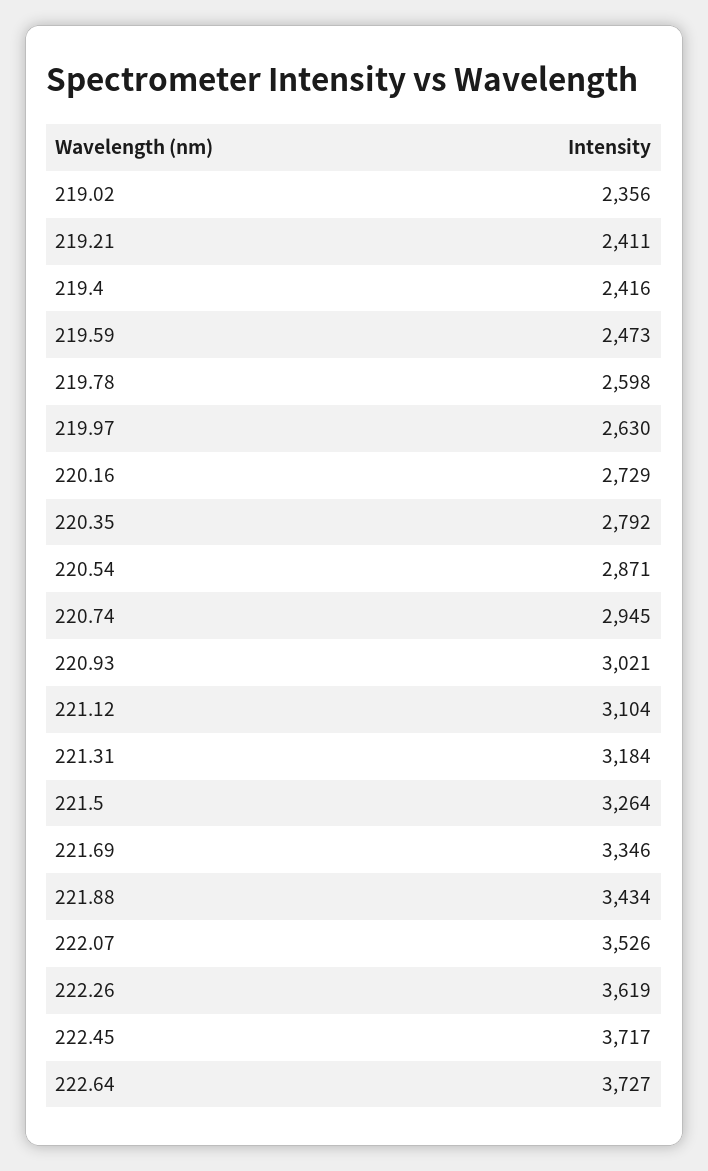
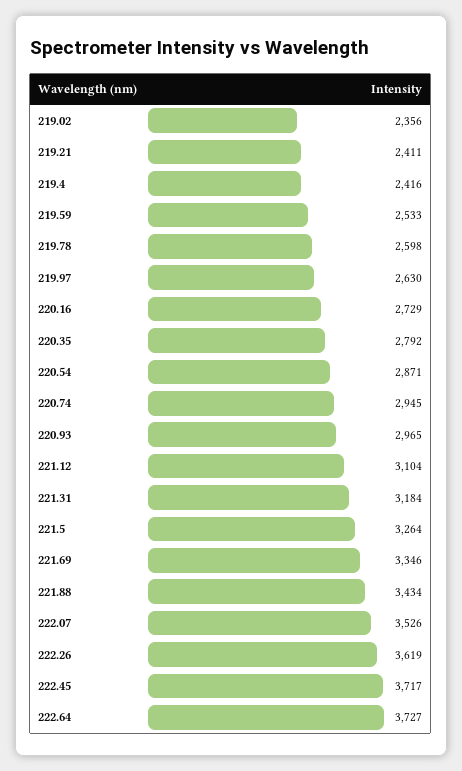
  {
    "219.02": 2356,
    "219.21": 2411,
    "219.4": 2416,
-   "219.59": 2473,
+   "219.59": 2533,
    "219.78": 2598,
    "219.97": 2630,
    "220.16": 2729,
    "220.35": 2792,
    "220.54": 2871,
    "220.74": 2945,
-   "220.93": 3021,
+   "220.93": 2965,
    "221.12": 3104,
    "221.31": 3184,
    "221.5": 3264,
    "221.69": 3346,
    "221.88": 3434,
    "222.07": 3526,
    "222.26": 3619,
    "222.45": 3717,
    "222.64": 3727
  }

